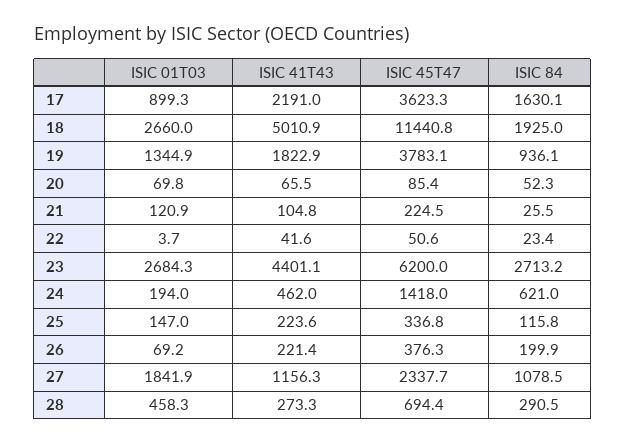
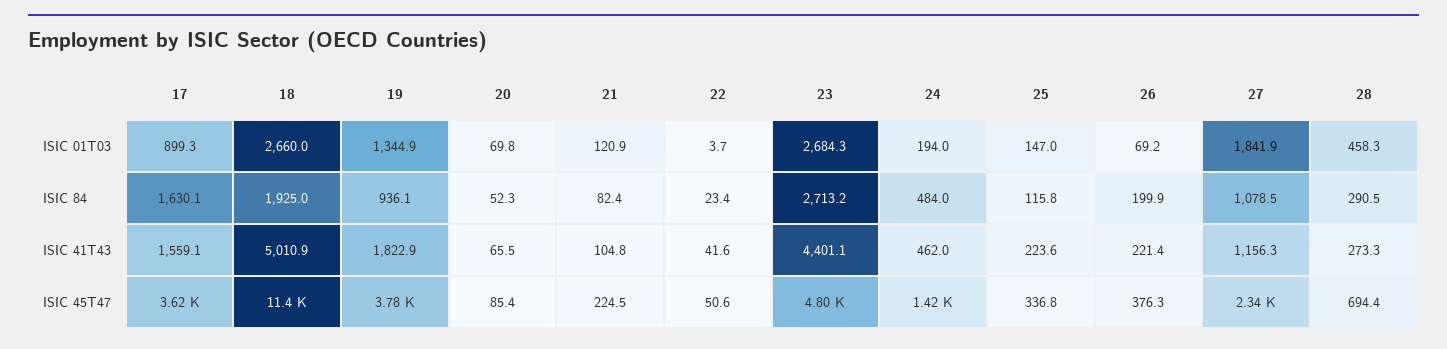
  {
    "ISIC 01T03": {
      "17": 899.3,
      "18": 2660,
      "19": 1344.9,
      "20": 69.8,
      "21": 120.9,
      "22": 3.7,
      "23": 2684.3,
      "24": 194,
      "25": 147,
      "26": 69.2,
      "27": 1841.9,
      "28": 458.3
    },
    "ISIC 41T43": {
-     "17": 2191,
+     "17": 1559.1,
      "18": 5010.9,
      "19": 1822.9,
      "20": 65.5,
      "21": 104.8,
      "22": 41.6,
      "23": 4401.1,
      "24": 462,
      "25": 223.6,
      "26": 221.4,
      "27": 1156.3,
      "28": 273.3
    },
    "ISIC 45T47": {
      "17": 3623.3,
      "18": 11440.8,
      "19": 3783.1,
      "20": 85.4,
      "21": 224.5,
      "22": 50.6,
-     "23": 6200,
+     "23": 4800,
      "24": 1418,
      "25": 336.8,
      "26": 376.3,
      "27": 2337.7,
      "28": 694.4
    },
    "ISIC 84": {
      "17": 1630.1,
      "18": 1925,
      "19": 936.1,
      "20": 52.3,
-     "21": 25.5,
+     "21": 82.4,
      "22": 23.4,
      "23": 2713.2,
-     "24": 621,
+     "24": 484,
      "25": 115.8,
      "26": 199.9,
      "27": 1078.5,
      "28": 290.5
    }
  }

